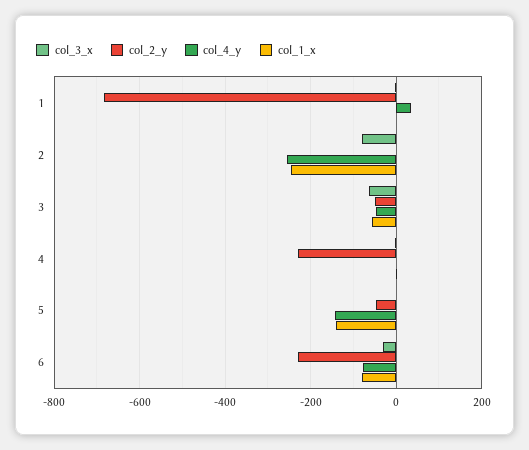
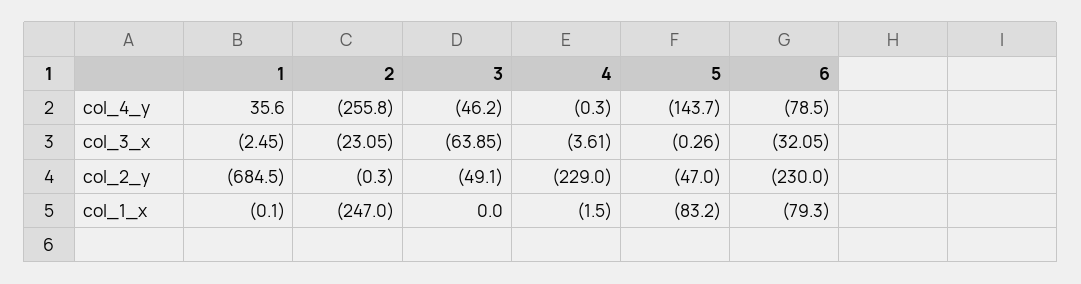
  {
    "col_3_x": {
      "1": -2.45,
-     "2": -80,
+     "2": -23.05,
      "3": -63.85,
      "4": -3.61,
      "5": -0.26,
      "6": -32.05
    },
    "col_2_y": {
      "1": -684.5,
      "2": -0.3,
      "3": -49.1,
      "4": -229,
      "5": -47,
      "6": -230
    },
    "col_4_y": {
      "1": 35.6,
      "2": -255.8,
      "3": -46.2,
      "4": -0.3,
      "5": -143.7,
      "6": -78.5
    },
    "col_1_x": {
      "1": -0.1,
      "2": -247,
-     "3": -60,
+     "3": 0,
      "4": -1.5,
-     "5": -140,
+     "5": -83.2,
      "6": -79.3
    }
  }

